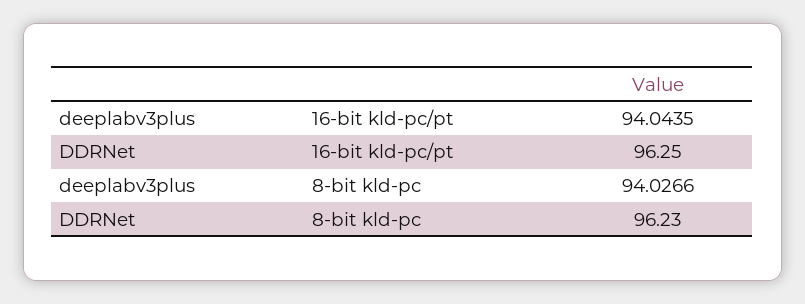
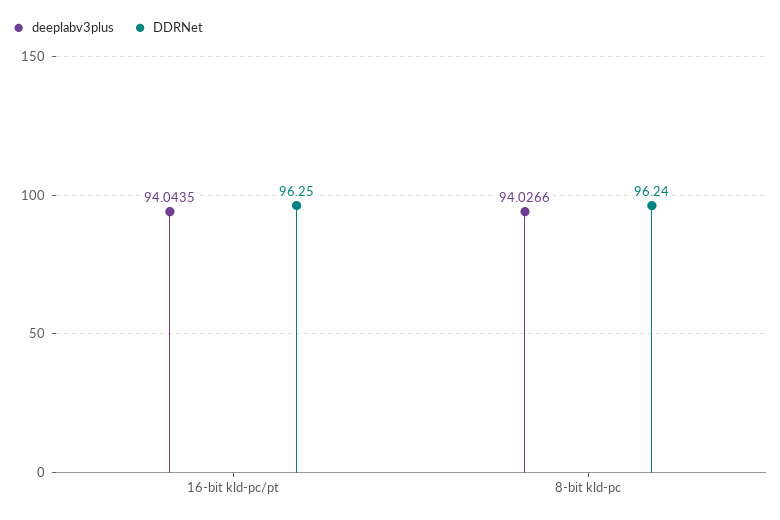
  {
    "deeplabv3plus": {
      "16-bit kld-pc/pt": 94.0435,
      "8-bit kld-pc": 94.0266
    },
    "DDRNet": {
      "16-bit kld-pc/pt": 96.25,
-     "8-bit kld-pc": 96.23
+     "8-bit kld-pc": 96.24
    }
  }

